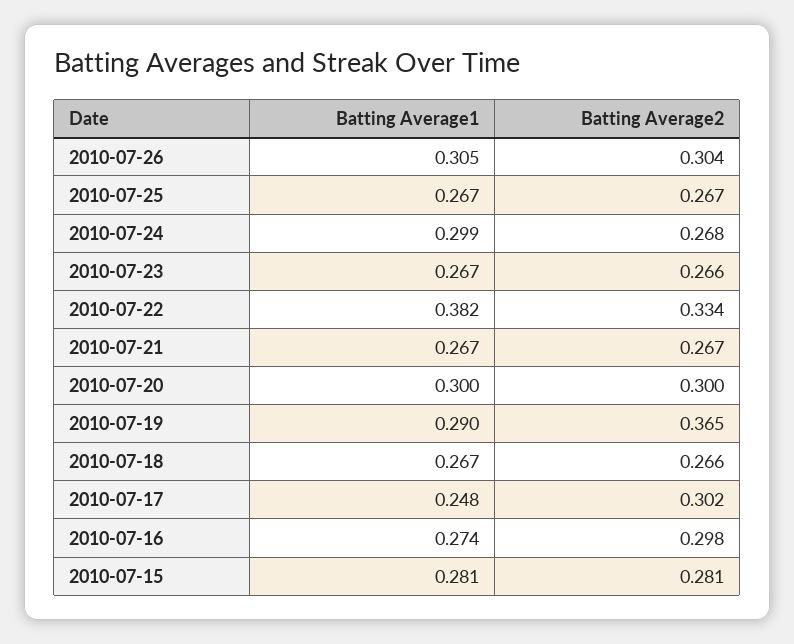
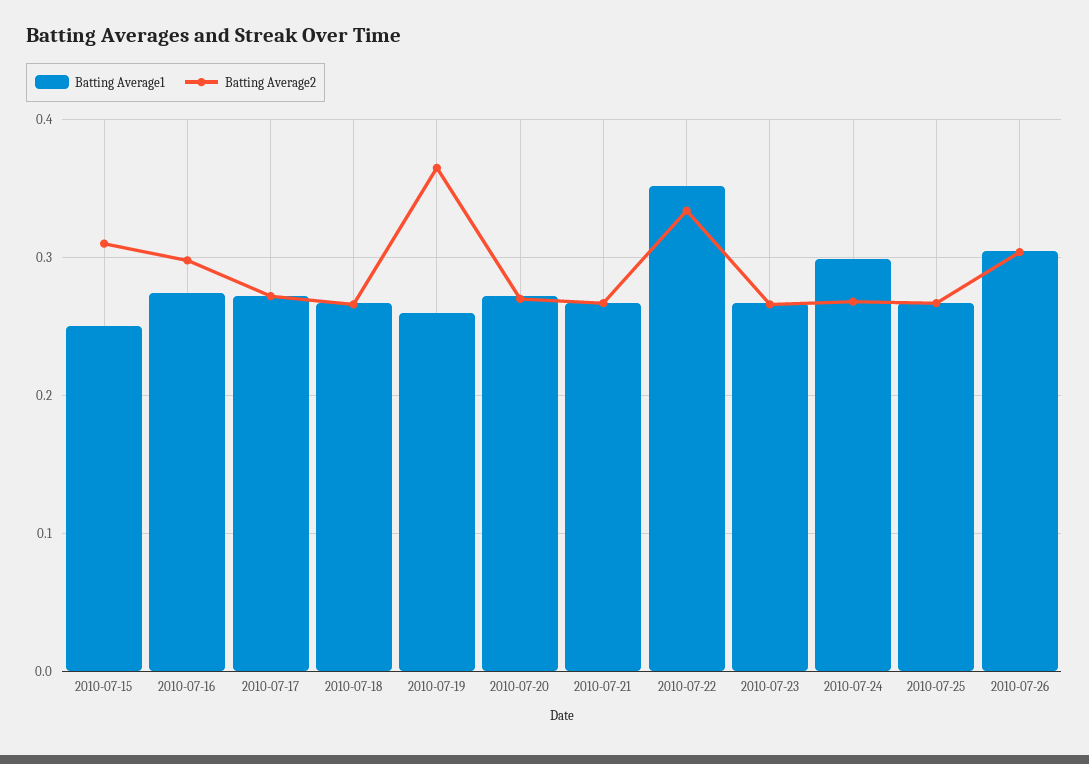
  {
    "Batting Average1": {
      "2010-07-26": 0.305,
      "2010-07-25": 0.267,
      "2010-07-24": 0.299,
      "2010-07-23": 0.267,
-     "2010-07-22": 0.382,
+     "2010-07-22": 0.35,
      "2010-07-21": 0.267,
-     "2010-07-20": 0.3,
+     "2010-07-20": 0.27,
-     "2010-07-19": 0.29,
+     "2010-07-19": 0.26,
      "2010-07-18": 0.267,
-     "2010-07-17": 0.248,
+     "2010-07-17": 0.27,
      "2010-07-16": 0.274,
-     "2010-07-15": 0.281
+     "2010-07-15": 0.25
    },
    "Batting Average2": {
      "2010-07-26": 0.304,
      "2010-07-25": 0.267,
      "2010-07-24": 0.268,
      "2010-07-23": 0.266,
      "2010-07-22": 0.334,
      "2010-07-21": 0.267,
-     "2010-07-20": 0.3,
+     "2010-07-20": 0.27,
      "2010-07-19": 0.365,
      "2010-07-18": 0.266,
-     "2010-07-17": 0.302,
+     "2010-07-17": 0.27,
      "2010-07-16": 0.298,
-     "2010-07-15": 0.281
+     "2010-07-15": 0.31
    }
  }

